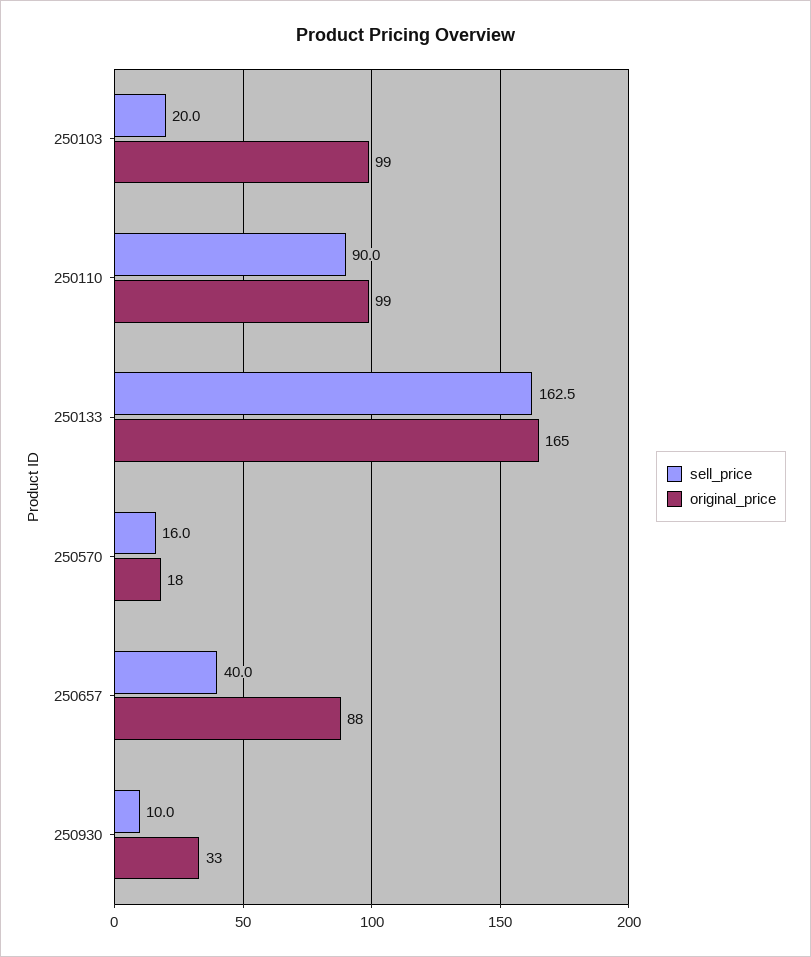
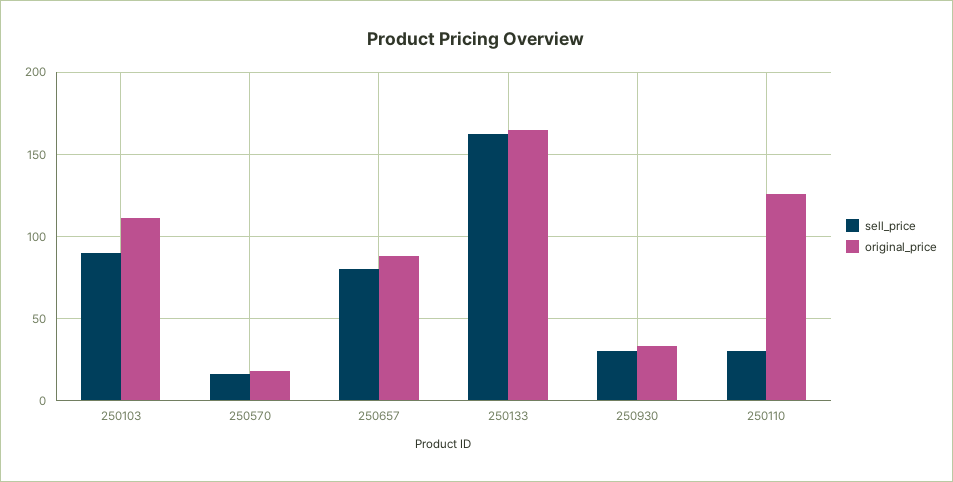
  {
    "sell_price": {
-     "250103": 20,
+     "250103": 90,
-     "250110": 90,
+     "250110": 30,
      "250133": 162.5,
      "250570": 16,
-     "250657": 40,
+     "250657": 80,
-     "250930": 10
+     "250930": 30
    },
    "original_price": {
-     "250103": 99,
+     "250103": 110,
-     "250110": 99,
+     "250110": 125,
      "250133": 165,
      "250570": 18,
      "250657": 88,
      "250930": 33
    }
  }

